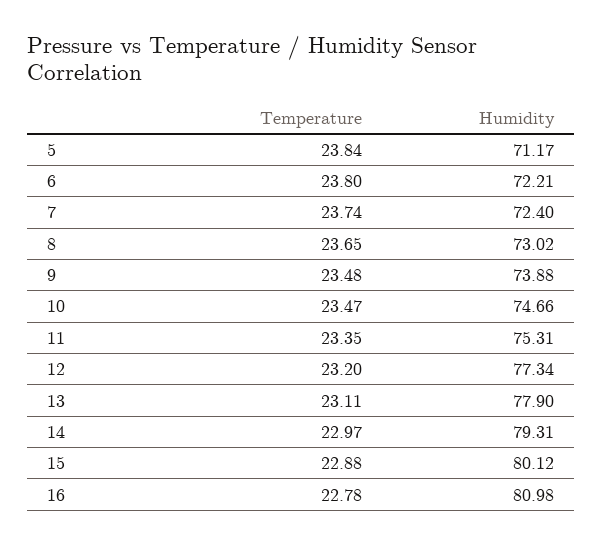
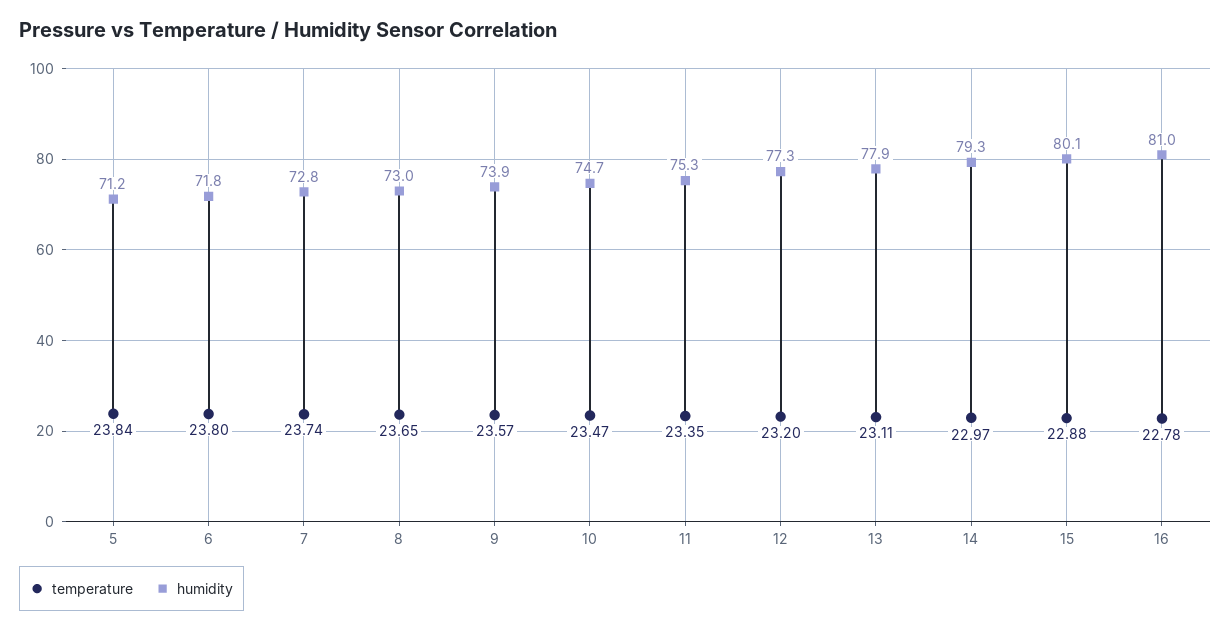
  {
    "Temperature": {
      "5": 23.84,
      "6": 23.8,
      "7": 23.74,
      "8": 23.65,
-     "9": 23.48,
+     "9": 23.57,
      "10": 23.47,
      "11": 23.35,
      "12": 23.2,
      "13": 23.11,
      "14": 22.97,
      "15": 22.88,
      "16": 22.78
    },
    "Humidity": {
      "5": 71.17,
-     "6": 72.21,
+     "6": 71.8,
-     "7": 72.4,
+     "7": 72.8,
      "8": 73.02,
      "9": 73.88,
      "10": 74.66,
      "11": 75.31,
      "12": 77.34,
      "13": 77.9,
      "14": 79.31,
      "15": 80.12,
      "16": 80.98
    }
  }

